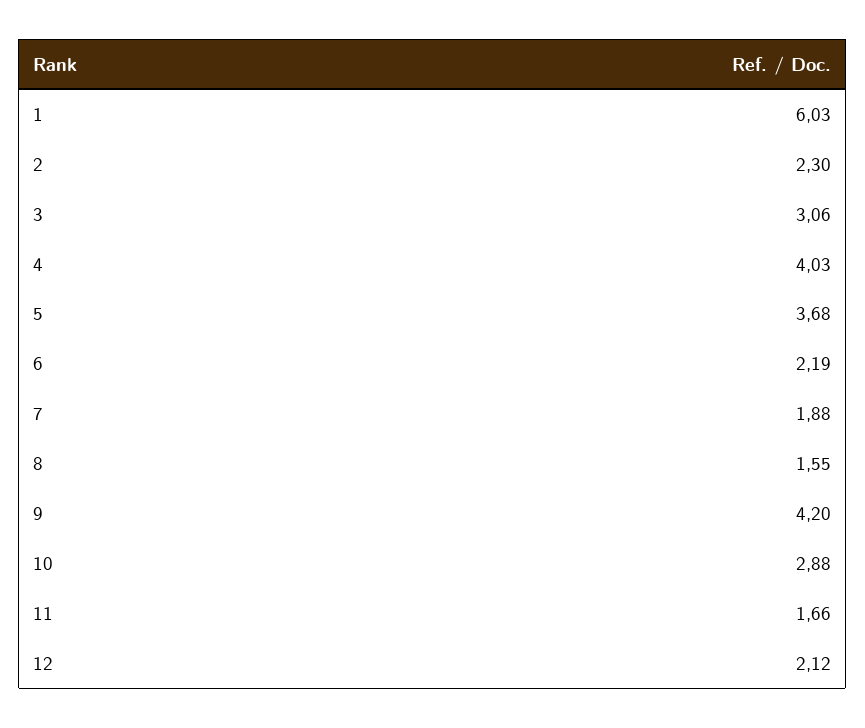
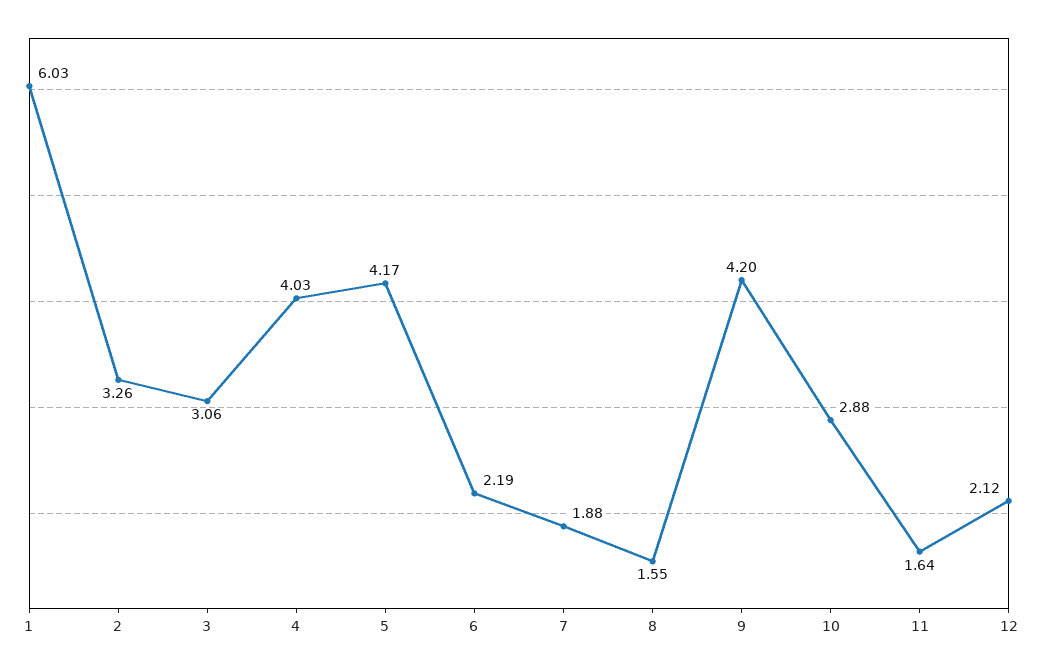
  {
    "1": 6.03,
-   "2": 2.3,
+   "2": 3.26,
    "3": 3.06,
    "4": 4.03,
-   "5": 3.68,
+   "5": 4.17,
    "6": 2.19,
    "7": 1.88,
    "8": 1.55,
    "9": 4.2,
    "10": 2.88,
-   "11": 1.66,
+   "11": 1.64,
    "12": 2.12
  }

